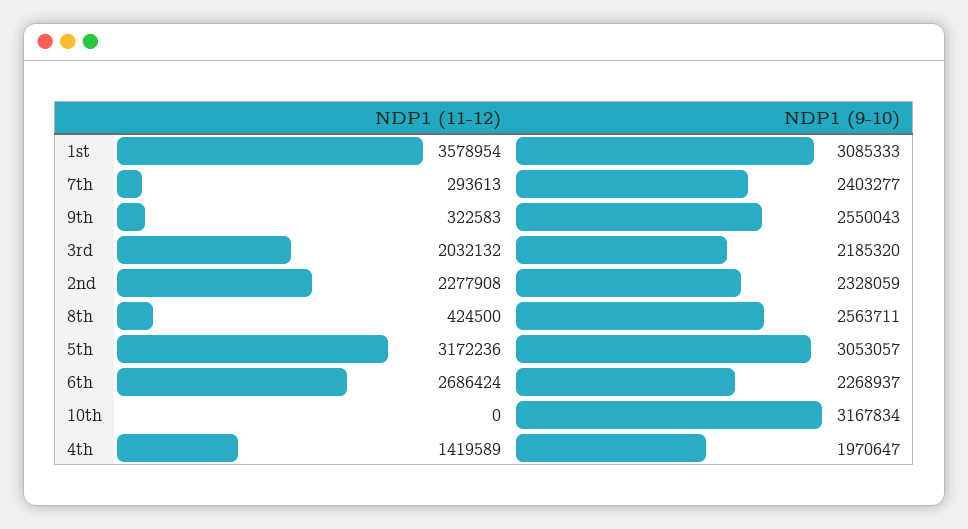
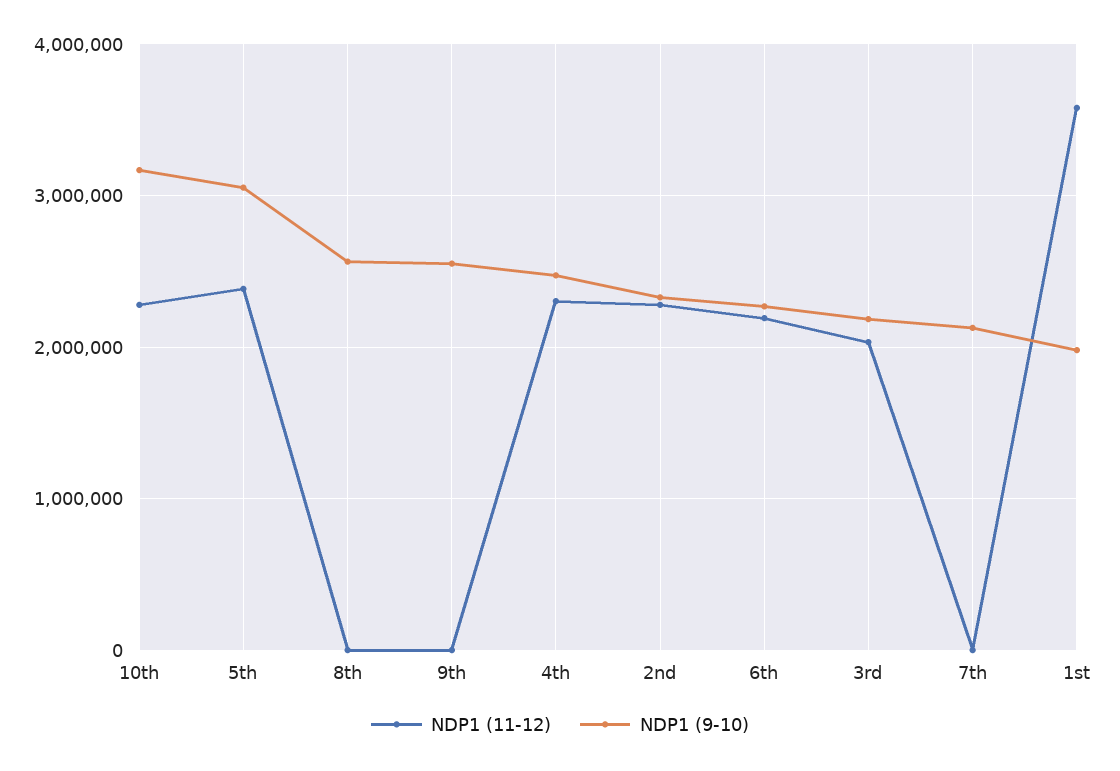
  {
    "NDP1 (11-12)": {
      "1st": 3578954,
-     "7th": 293613,
+     "7th": 0,
-     "9th": 322583,
+     "9th": 0,
      "3rd": 2032132,
      "2nd": 2277908,
-     "8th": 424500,
+     "8th": 0,
-     "5th": 3172236,
+     "5th": 2400000,
-     "6th": 2686424,
+     "6th": 2200000,
-     "10th": 0,
+     "10th": 2300000,
-     "4th": 1419589
+     "4th": 2300000
    },
    "NDP1 (9-10)": {
-     "1st": 3085333,
+     "1st": 2000000,
-     "7th": 2403277,
+     "7th": 2100000,
      "9th": 2550043,
      "3rd": 2185320,
      "2nd": 2328059,
      "8th": 2563711,
      "5th": 3053057,
      "6th": 2268937,
      "10th": 3167834,
-     "4th": 1970647
+     "4th": 2500000
    }
  }

